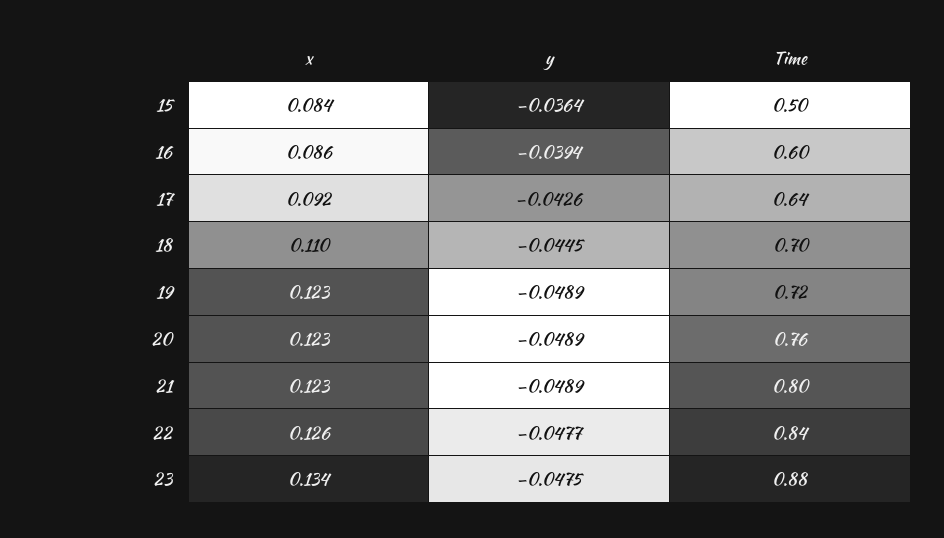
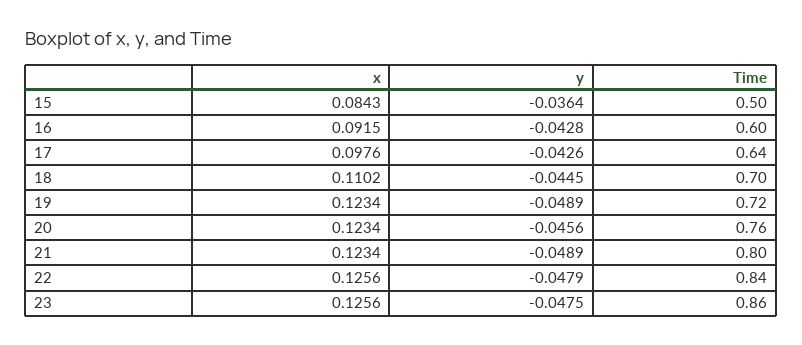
  {
    "x": {
      "15": 0.0843,
-     "16": 0.086,
+     "16": 0.0915,
-     "17": 0.092,
+     "17": 0.0976,
      "18": 0.1102,
      "19": 0.1234,
      "20": 0.1234,
      "21": 0.1234,
      "22": 0.1256,
-     "23": 0.134
+     "23": 0.1256
    },
    "y": {
      "15": -0.0364,
-     "16": -0.0394,
+     "16": -0.0428,
      "17": -0.0426,
      "18": -0.0445,
      "19": -0.0489,
-     "20": -0.0489,
+     "20": -0.0456,
      "21": -0.0489,
-     "22": -0.0477,
+     "22": -0.0479,
      "23": -0.0475
    },
    "Time": {
      "15": 0.5,
      "16": 0.6,
      "17": 0.64,
      "18": 0.7,
      "19": 0.72,
      "20": 0.76,
      "21": 0.8,
      "22": 0.84,
-     "23": 0.88
+     "23": 0.86
    }
  }

